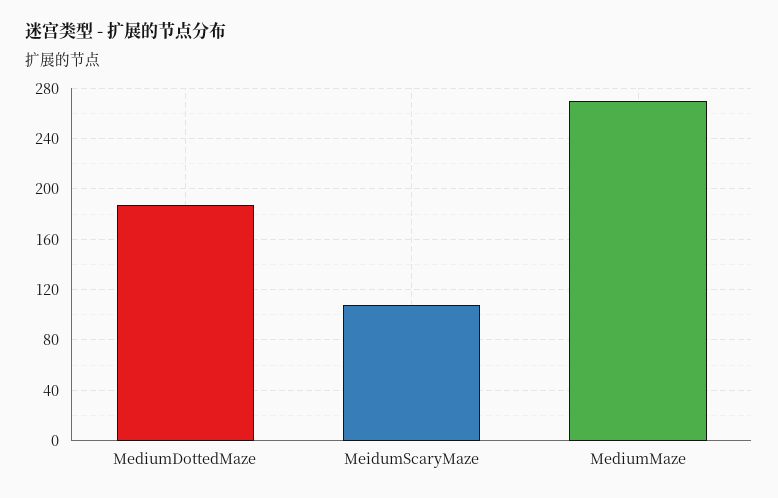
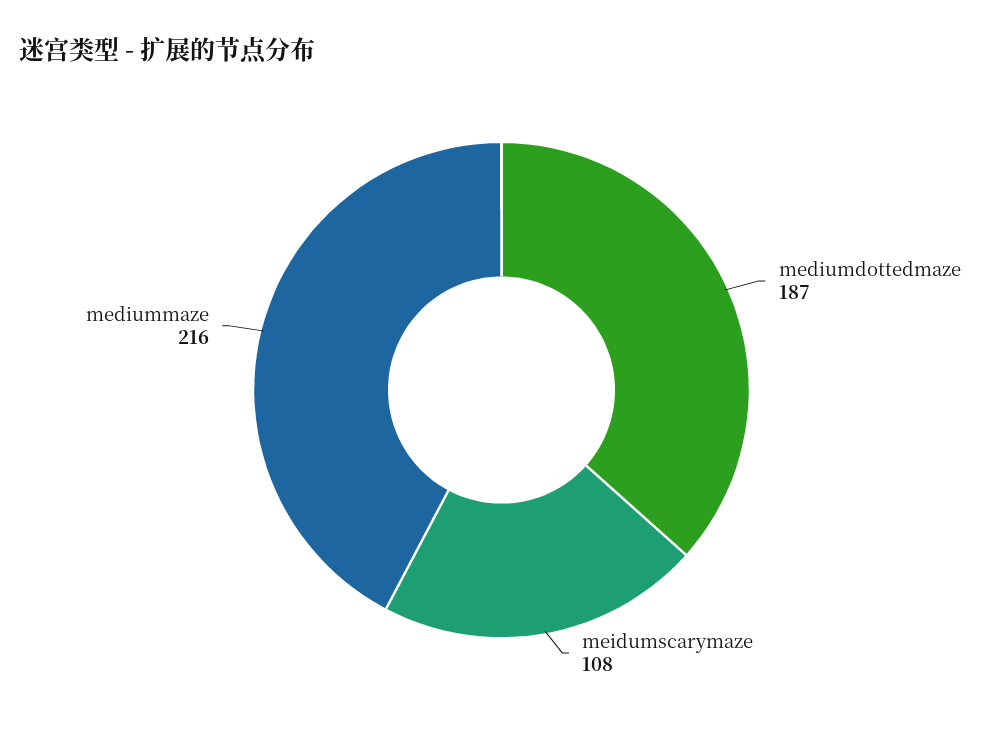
  {
    "MediumDottedMaze": 187,
    "MeidumScaryMaze": 108,
-   "MediumMaze": 270
+   "MediumMaze": 216
  }

